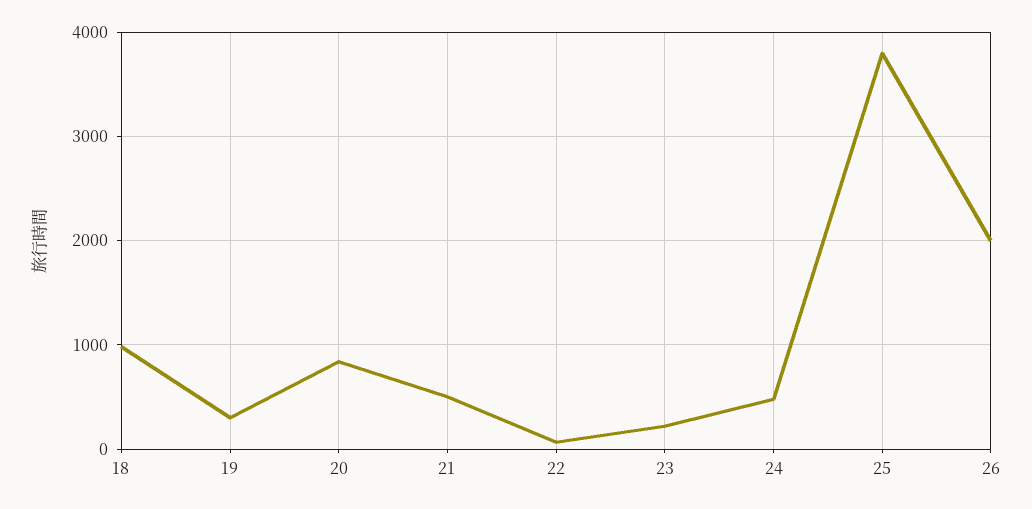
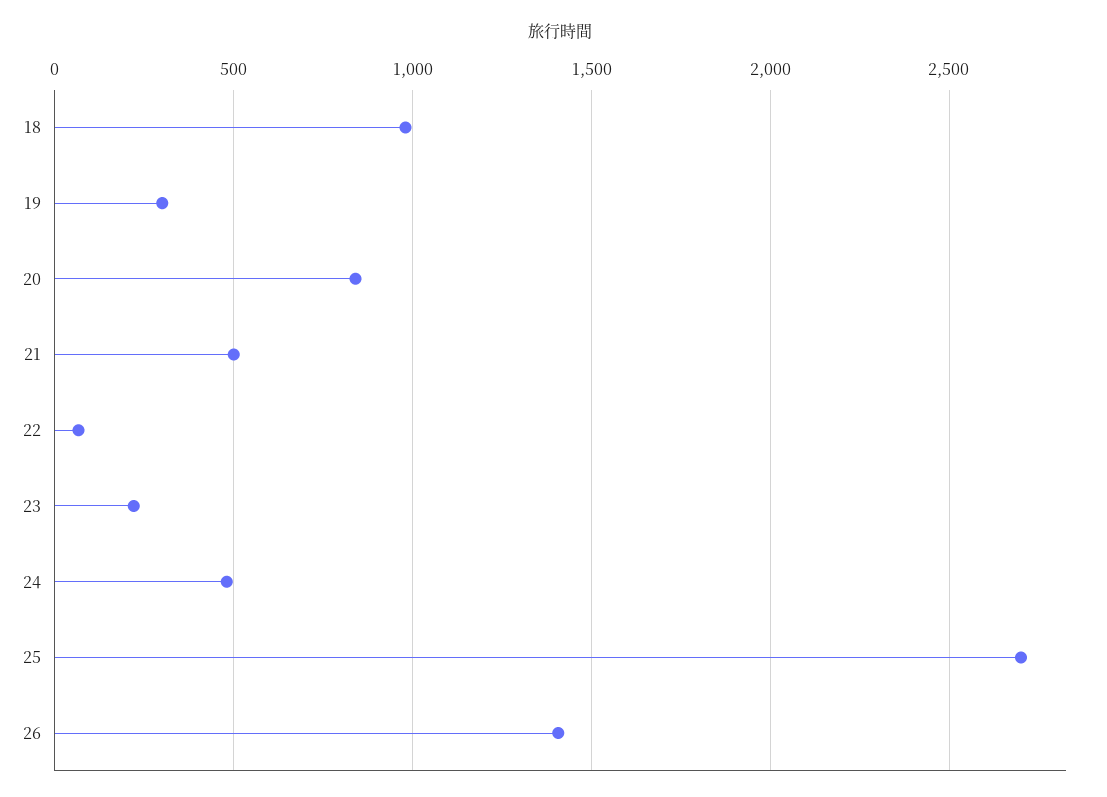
  {
    "18": 1000,
    "19": 300,
    "20": 850,
    "21": 500,
    "22": 50,
    "23": 200,
    "24": 500,
-   "25": 3800,
+   "25": 2700,
-   "26": 2000
+   "26": 1400
  }

